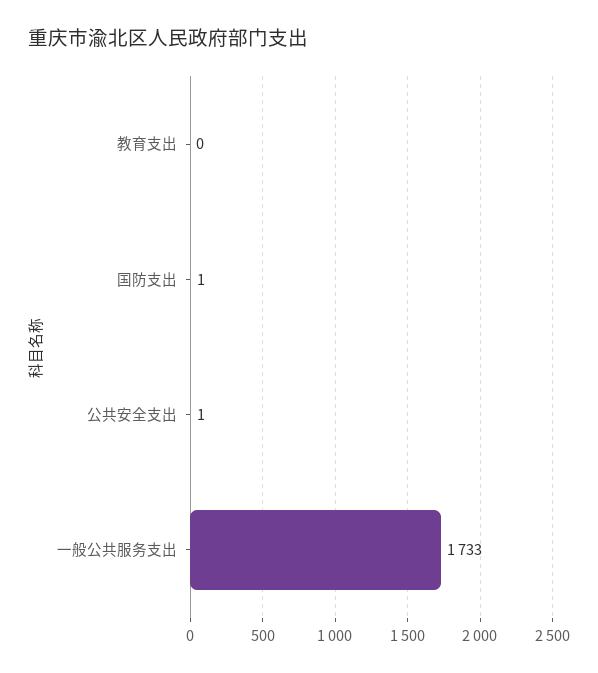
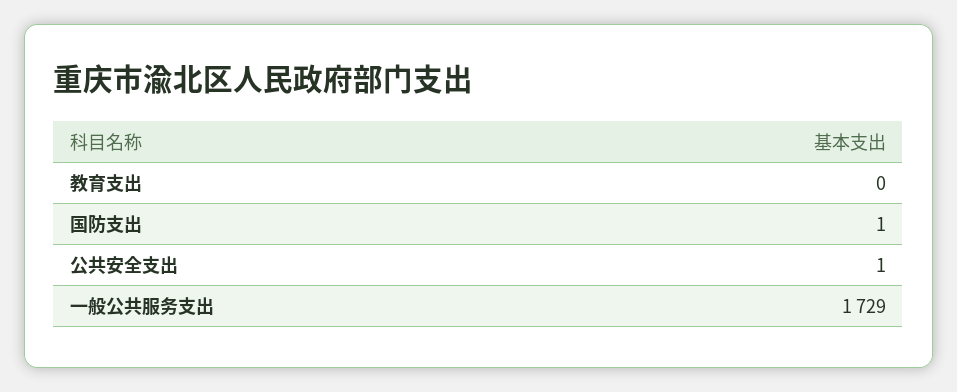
  {
    "教育支出": 0,
    "国防支出": 1,
    "公共安全支出": 1,
-   "一般公共服务支出": 1733
+   "一般公共服务支出": 1729
  }

